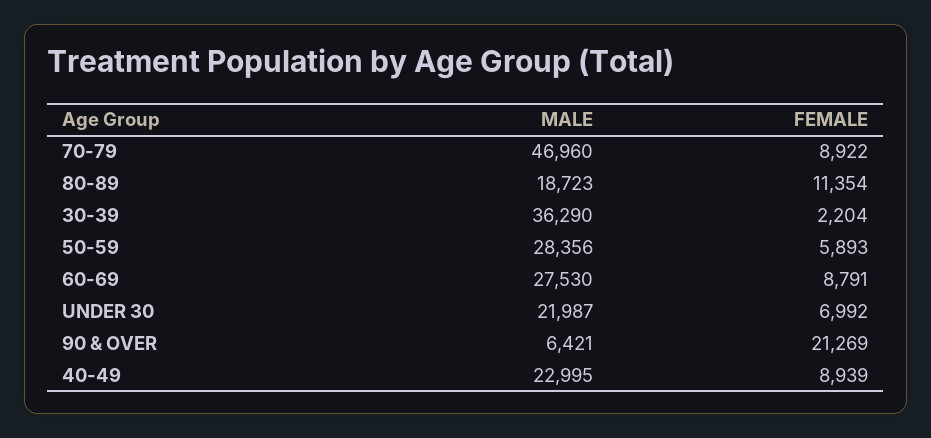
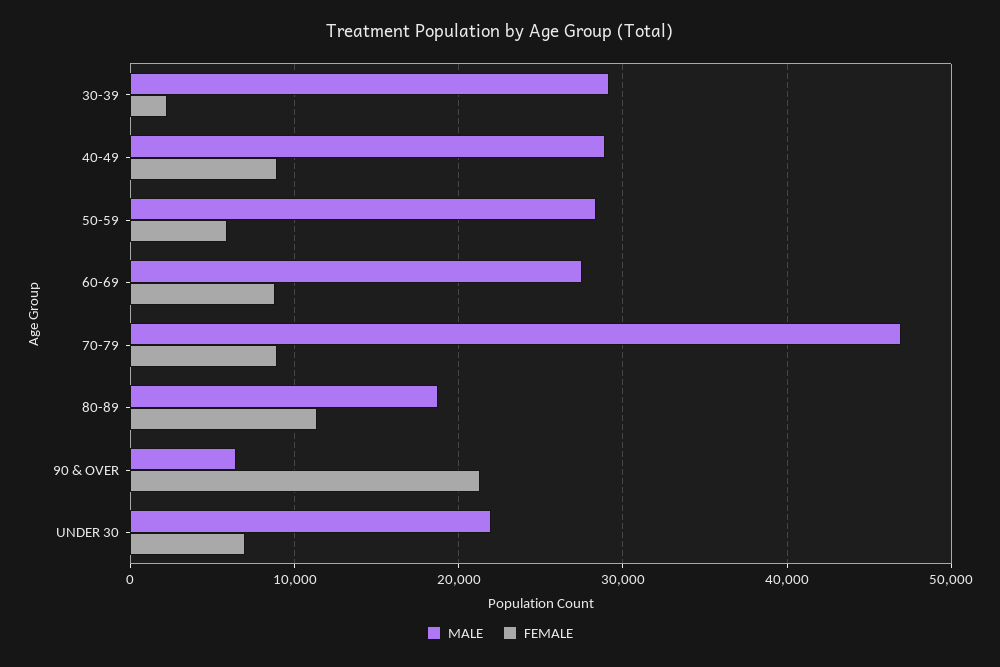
  {
    "MALE": {
      "70-79": 46960,
      "80-89": 18723,
-     "30-39": 36290,
+     "30-39": 29000,
      "50-59": 28356,
      "60-69": 27530,
      "UNDER 30": 21987,
      "90 & OVER": 6421,
-     "40-49": 22995
+     "40-49": 29000
    },
    "FEMALE": {
      "70-79": 8922,
      "80-89": 11354,
      "30-39": 2204,
      "50-59": 5893,
      "60-69": 8791,
      "UNDER 30": 6992,
      "90 & OVER": 21269,
      "40-49": 8939
    }
  }

